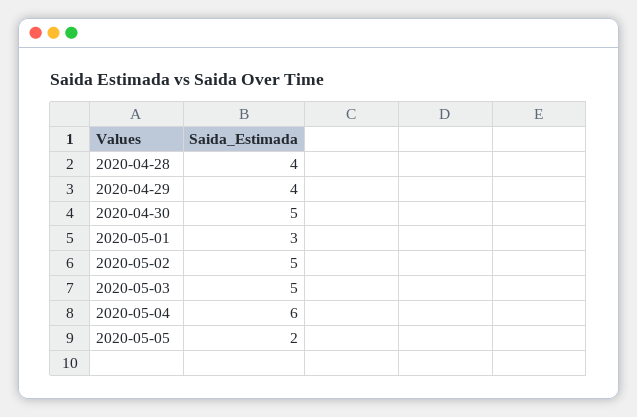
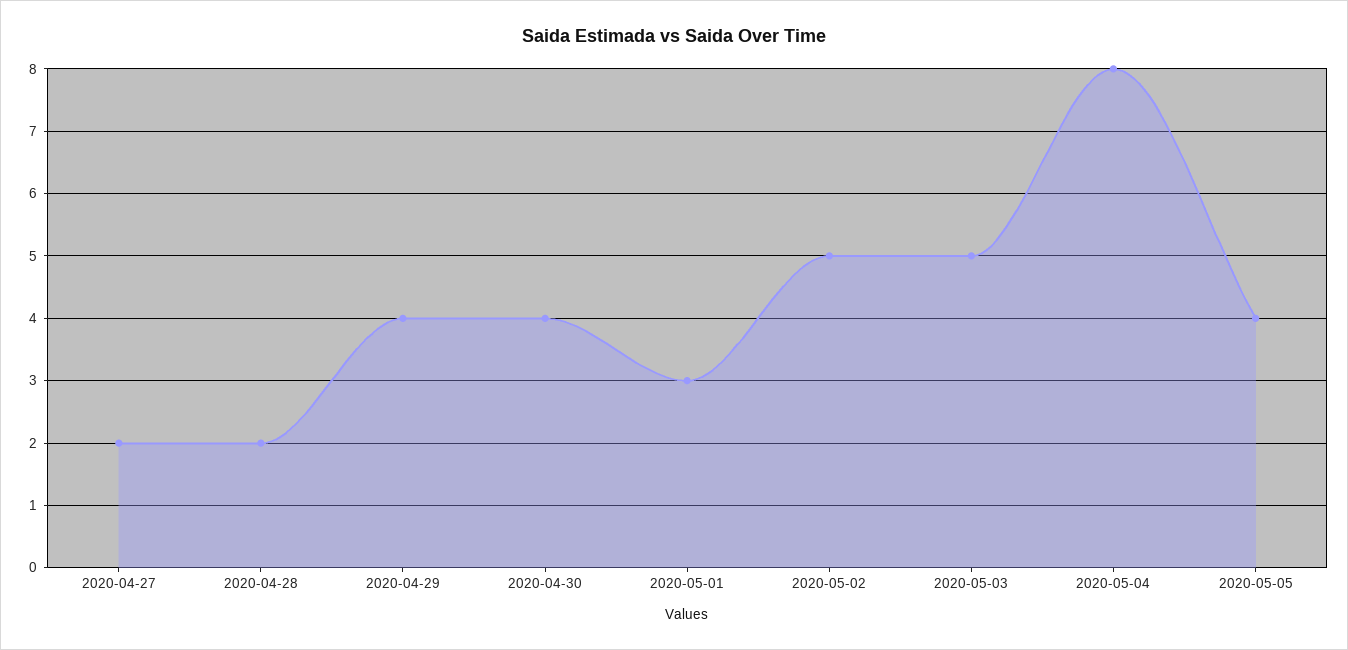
  {
-   "2020-04-28": 4,
+   "2020-04-28": 2,
    "2020-04-29": 4,
-   "2020-04-30": 5,
+   "2020-04-30": 4,
    "2020-05-01": 3,
    "2020-05-02": 5,
    "2020-05-03": 5,
-   "2020-05-04": 6,
+   "2020-05-04": 8,
-   "2020-05-05": 2
+   "2020-05-05": 4,
+   "2020-04-27": 2
  }

